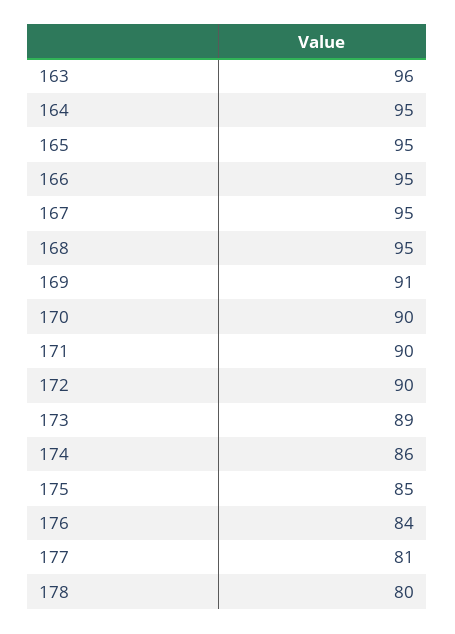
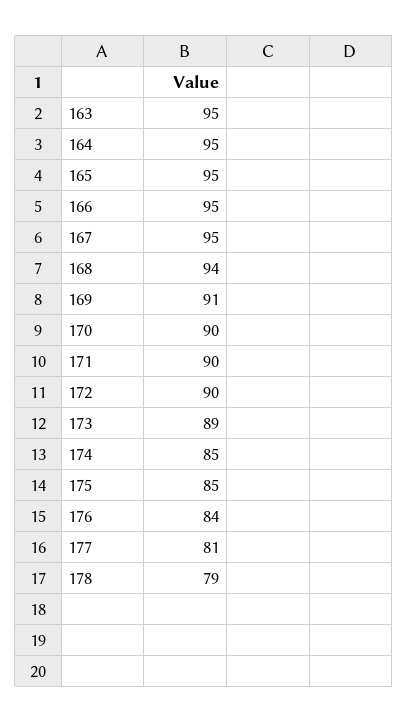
  {
-   "163": 96,
+   "163": 95,
    "164": 95,
    "165": 95,
    "166": 95,
    "167": 95,
-   "168": 95,
+   "168": 94,
    "169": 91,
    "170": 90,
    "171": 90,
    "172": 90,
    "173": 89,
-   "174": 86,
+   "174": 85,
    "175": 85,
    "176": 84,
    "177": 81,
-   "178": 80
+   "178": 79
  }

